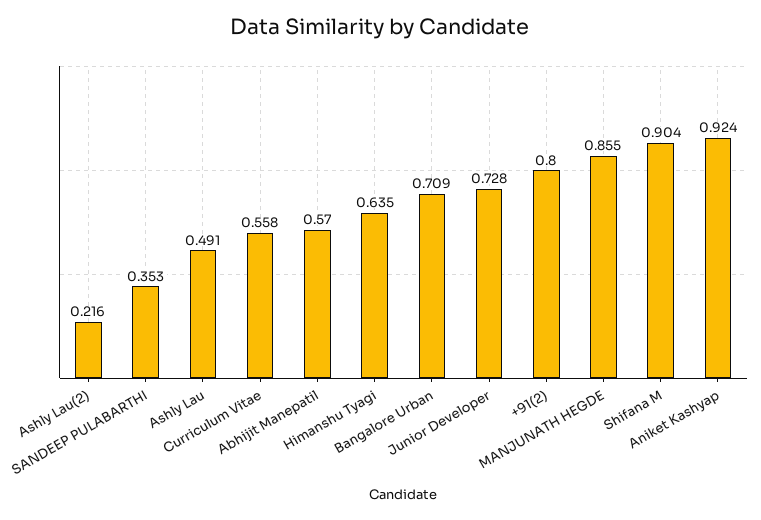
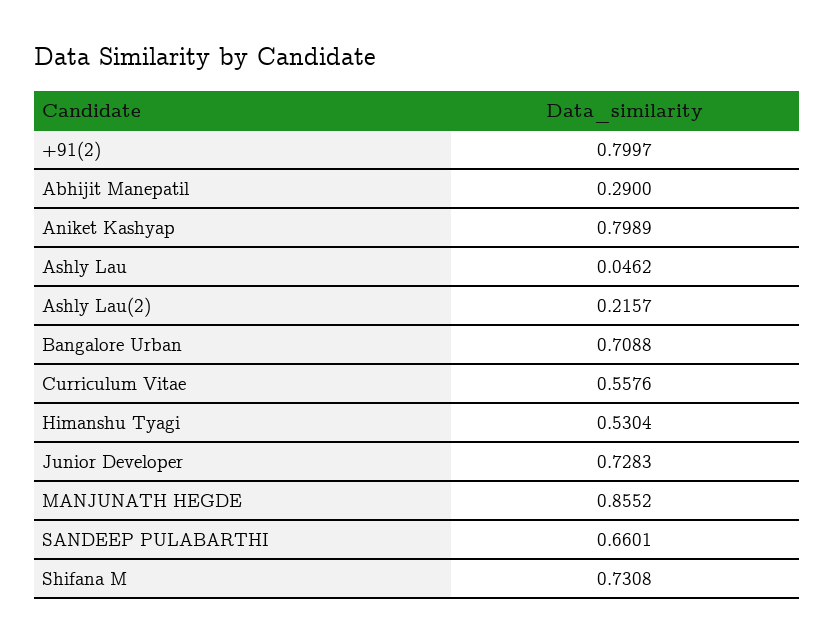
  {
    "Ashly Lau(2)": 0.2157,
-   "SANDEEP PULABARTHI": 0.353,
+   "SANDEEP PULABARTHI": 0.6601,
-   "Ashly Lau": 0.491,
+   "Ashly Lau": 0.0462,
    "Curriculum Vitae": 0.5576,
-   "Abhijit Manepatil": 0.57,
+   "Abhijit Manepatil": 0.29,
-   "Himanshu Tyagi": 0.635,
+   "Himanshu Tyagi": 0.5304,
    "Bangalore Urban": 0.7088,
    "Junior Developer": 0.7283,
    "+91(2)": 0.7997,
    "MANJUNATH HEGDE": 0.8552,
-   "Shifana M": 0.904,
+   "Shifana M": 0.7308,
-   "Aniket Kashyap": 0.924
+   "Aniket Kashyap": 0.7989
  }

